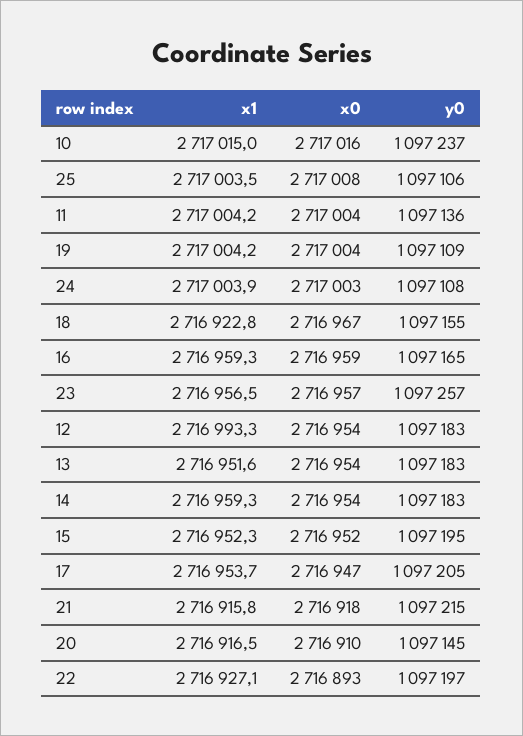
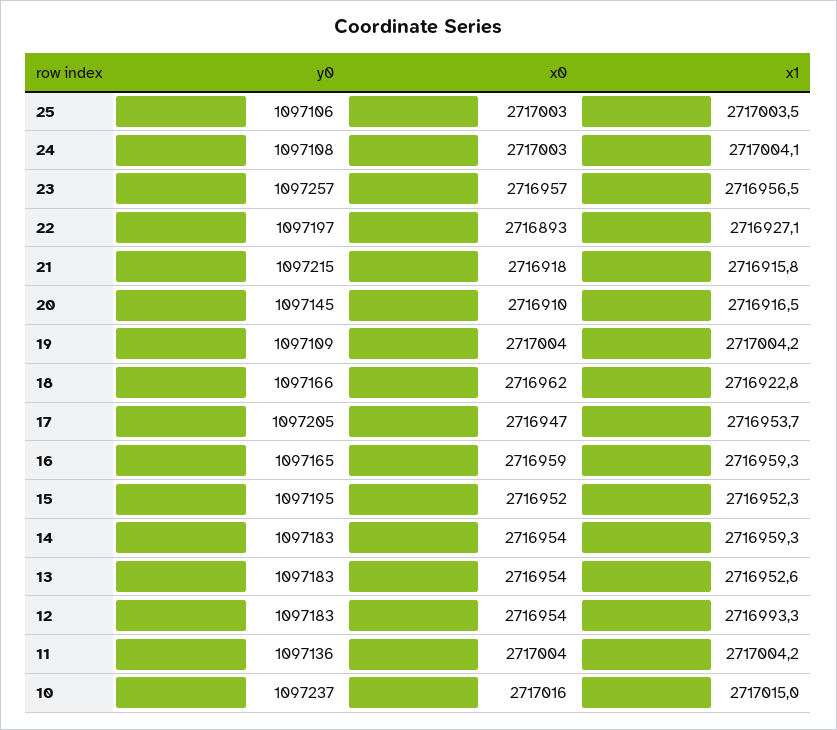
  {
    "x1": {
      "10": 2717015,
      "25": 2717003.5,
      "11": 2717004.2,
      "19": 2717004.2,
-     "24": 2717003.9,
+     "24": 2717004.1,
      "18": 2716922.8,
      "16": 2716959.3,
      "23": 2716956.5,
      "12": 2716993.3,
-     "13": 2716951.6,
+     "13": 2716952.6,
      "14": 2716959.3,
      "15": 2716952.3,
      "17": 2716953.7,
      "21": 2716915.8,
      "20": 2716916.5,
      "22": 2716927.1
    },
    "x0": {
      "10": 2717016,
-     "25": 2717008,
+     "25": 2717003,
      "11": 2717004,
      "19": 2717004,
      "24": 2717003,
-     "18": 2716967,
+     "18": 2716962,
      "16": 2716959,
      "23": 2716957,
      "12": 2716954,
      "13": 2716954,
      "14": 2716954,
      "15": 2716952,
      "17": 2716947,
      "21": 2716918,
      "20": 2716910,
      "22": 2716893
    },
    "y0": {
      "10": 1097237,
      "25": 1097106,
      "11": 1097136,
      "19": 1097109,
      "24": 1097108,
-     "18": 1097155,
+     "18": 1097166,
      "16": 1097165,
      "23": 1097257,
      "12": 1097183,
      "13": 1097183,
      "14": 1097183,
      "15": 1097195,
      "17": 1097205,
      "21": 1097215,
      "20": 1097145,
      "22": 1097197
    }
  }

